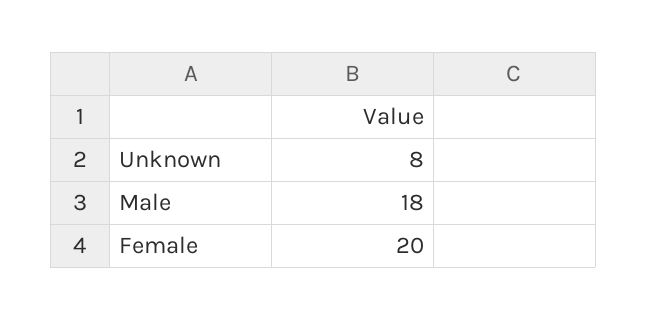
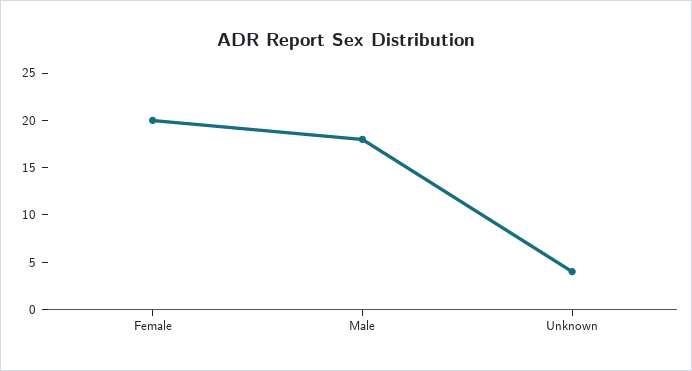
  {
-   "Unknown": 8,
+   "Unknown": 4,
    "Male": 18,
    "Female": 20
  }

